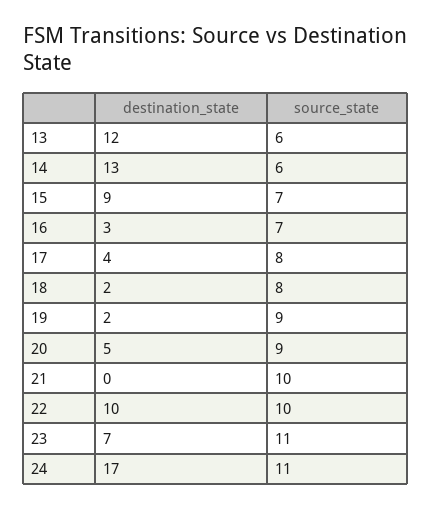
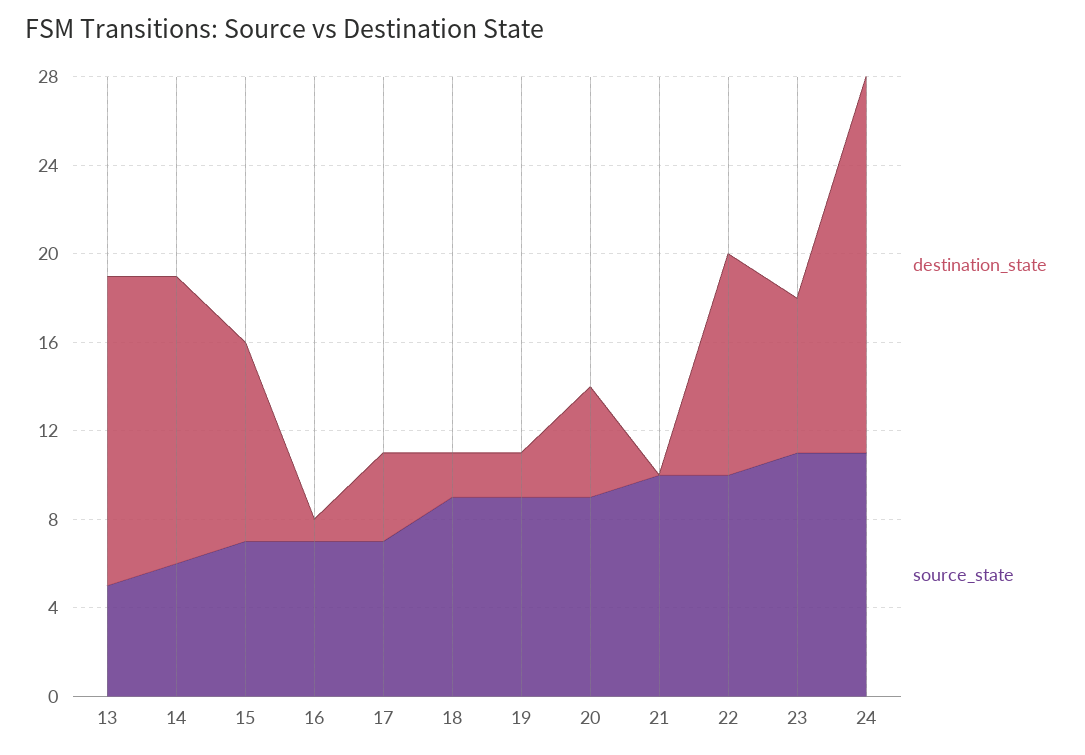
  {
    "destination_state": {
-     "13": 12,
+     "13": 14,
      "14": 13,
      "15": 9,
-     "16": 3,
+     "16": 1,
      "17": 4,
      "18": 2,
      "19": 2,
      "20": 5,
      "21": 0,
      "22": 10,
      "23": 7,
      "24": 17
    },
    "source_state": {
-     "13": 6,
+     "13": 5,
      "14": 6,
      "15": 7,
      "16": 7,
-     "17": 8,
+     "17": 7,
-     "18": 8,
+     "18": 9,
      "19": 9,
      "20": 9,
      "21": 10,
      "22": 10,
      "23": 11,
      "24": 11
    }
  }

